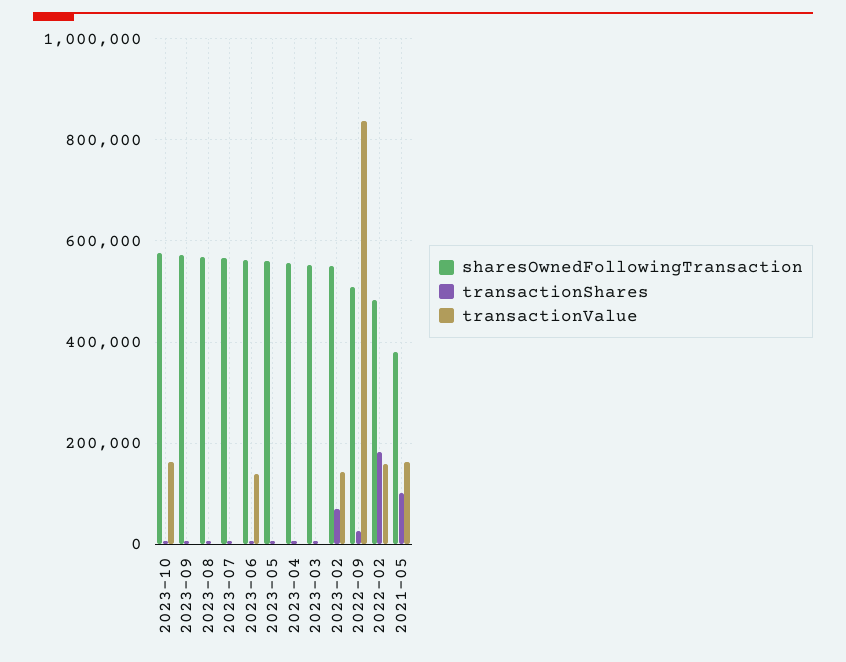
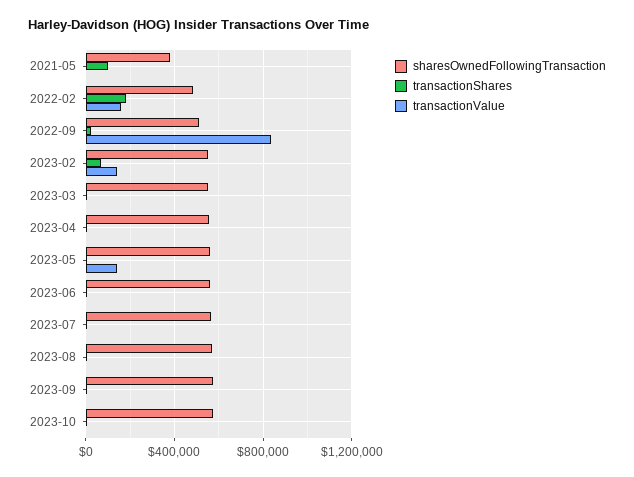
  {
    "sharesOwnedFollowingTransaction": {
      "2023-10": 580000,
      "2023-09": 580000,
      "2023-08": 560000,
      "2023-07": 560000,
      "2023-06": 560000,
      "2023-05": 560000,
      "2023-04": 560000,
      "2023-03": 560000,
      "2023-02": 540000,
      "2022-09": 500000,
      "2022-02": 480000,
      "2021-05": 380000
    },
    "transactionShares": {
      "2023-10": 0,
      "2023-09": 0,
      "2023-08": 0,
      "2023-07": 0,
      "2023-06": 0,
      "2023-05": 0,
      "2023-04": 0,
      "2023-03": 0,
      "2023-02": 60000,
      "2022-09": 20000,
      "2022-02": 180000,
      "2021-05": 100000
    },
    "transactionValue": {
-     "2023-10": 160000,
+     "2023-10": 0,
      "2023-09": 0,
      "2023-08": 0,
      "2023-07": 0,
-     "2023-06": 140000,
+     "2023-06": 0,
-     "2023-05": 0,
+     "2023-05": 150000,
      "2023-04": 0,
      "2023-03": 0,
      "2023-02": 140000,
      "2022-09": 840000,
      "2022-02": 160000,
-     "2021-05": 160000
+     "2021-05": 0
    }
  }

